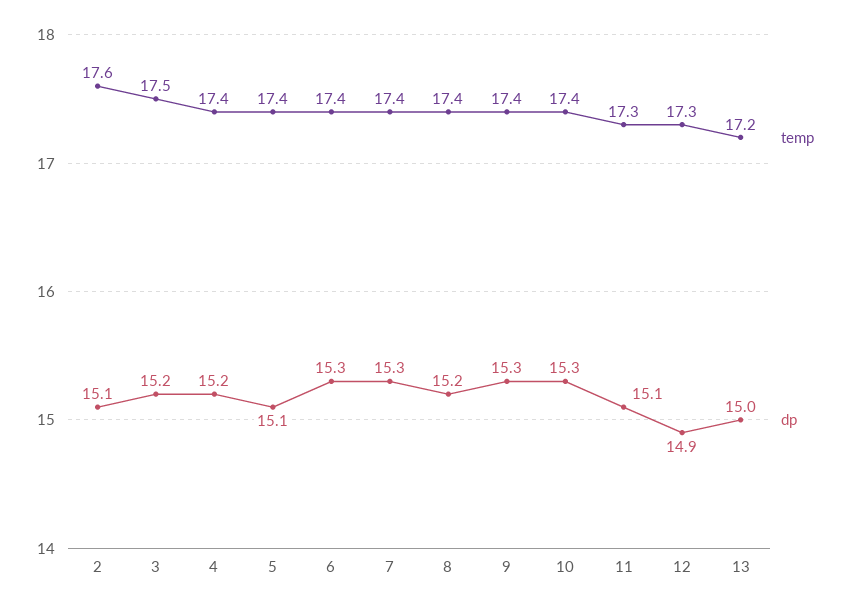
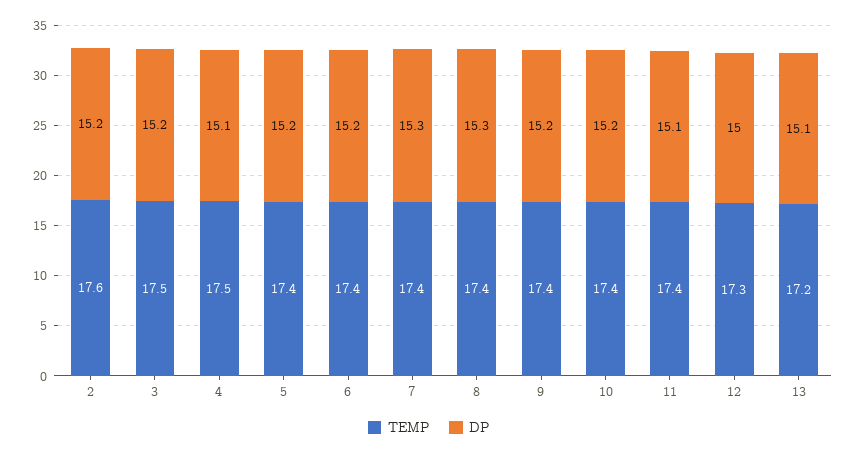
  {
    "temp": {
      "2": 17.6,
      "3": 17.5,
-     "4": 17.4,
+     "4": 17.5,
      "5": 17.4,
      "6": 17.4,
      "7": 17.4,
      "8": 17.4,
      "9": 17.4,
      "10": 17.4,
-     "11": 17.3,
+     "11": 17.4,
      "12": 17.3,
      "13": 17.2
    },
    "dp": {
-     "2": 15.1,
+     "2": 15.2,
      "3": 15.2,
-     "4": 15.2,
+     "4": 15.1,
-     "5": 15.1,
+     "5": 15.2,
-     "6": 15.3,
+     "6": 15.2,
      "7": 15.3,
-     "8": 15.2,
+     "8": 15.3,
-     "9": 15.3,
+     "9": 15.2,
-     "10": 15.3,
+     "10": 15.2,
      "11": 15.1,
-     "12": 14.9,
+     "12": 15,
-     "13": 15
+     "13": 15.1
    }
  }

